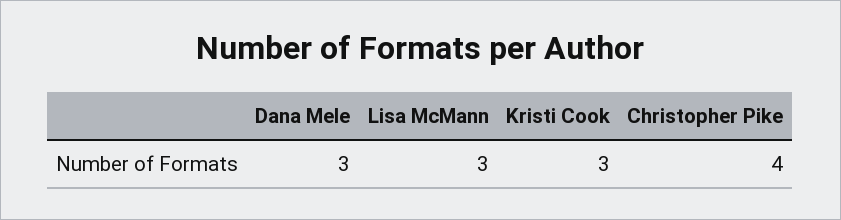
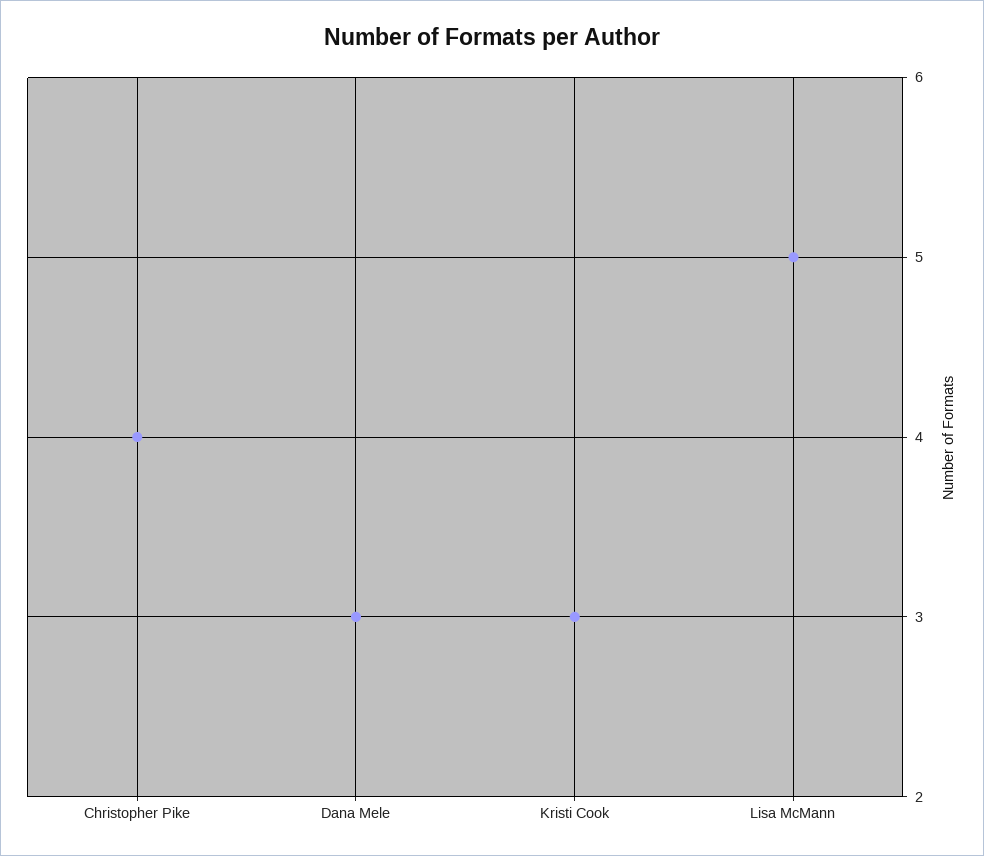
  {
    "Dana Mele": 3,
-   "Lisa McMann": 3,
+   "Lisa McMann": 5,
    "Kristi Cook": 3,
    "Christopher Pike": 4
  }

